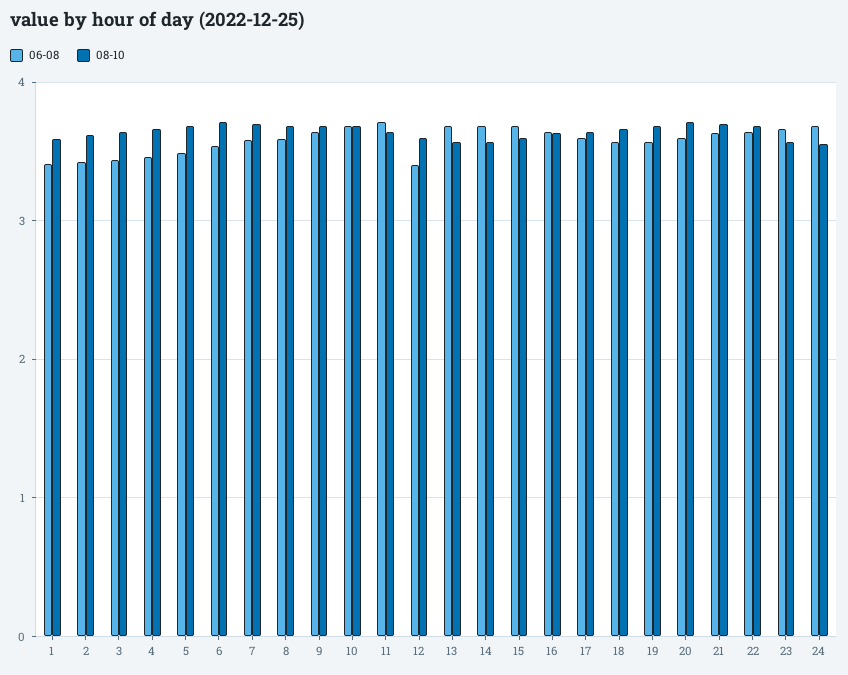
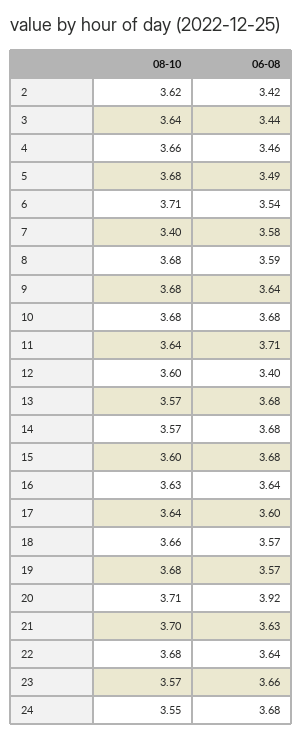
  {
    "06-08": {
-     "1": 3.4,
      "2": 3.42,
      "3": 3.44,
      "4": 3.46,
      "5": 3.49,
      "6": 3.54,
      "7": 3.58,
      "8": 3.59,
      "9": 3.64,
      "10": 3.68,
      "11": 3.71,
      "12": 3.4,
      "13": 3.68,
      "14": 3.68,
      "15": 3.68,
      "16": 3.64,
      "17": 3.6,
      "18": 3.57,
      "19": 3.57,
-     "20": 3.6,
+     "20": 3.92,
      "21": 3.63,
      "22": 3.64,
      "23": 3.66,
      "24": 3.68
    },
    "08-10": {
-     "1": 3.6,
      "2": 3.62,
      "3": 3.64,
      "4": 3.66,
      "5": 3.68,
      "6": 3.71,
-     "7": 3.7,
+     "7": 3.4,
      "8": 3.68,
      "9": 3.68,
      "10": 3.68,
      "11": 3.64,
      "12": 3.6,
      "13": 3.57,
      "14": 3.57,
      "15": 3.6,
      "16": 3.63,
      "17": 3.64,
      "18": 3.66,
      "19": 3.68,
      "20": 3.71,
      "21": 3.7,
      "22": 3.68,
      "23": 3.57,
      "24": 3.55
    }
  }

